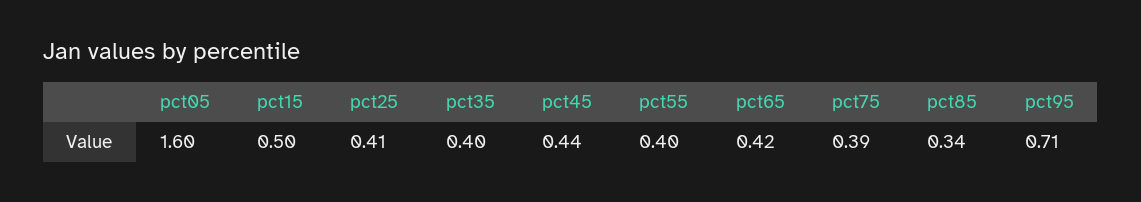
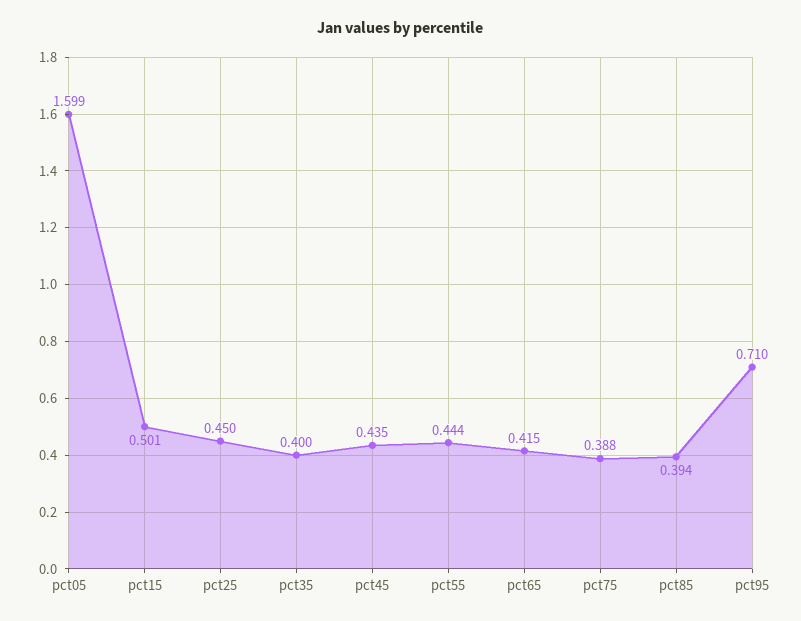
  {
    "pct05": 1.599,
    "pct15": 0.501,
-   "pct25": 0.41,
+   "pct25": 0.45,
    "pct35": 0.4,
    "pct45": 0.435,
-   "pct55": 0.4,
+   "pct55": 0.444,
    "pct65": 0.415,
    "pct75": 0.388,
-   "pct85": 0.34,
+   "pct85": 0.394,
    "pct95": 0.71
  }

